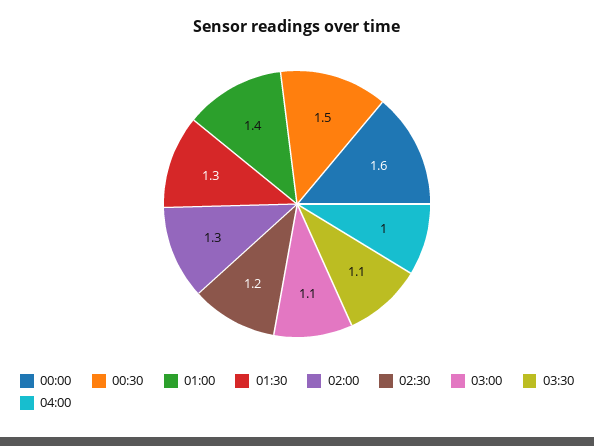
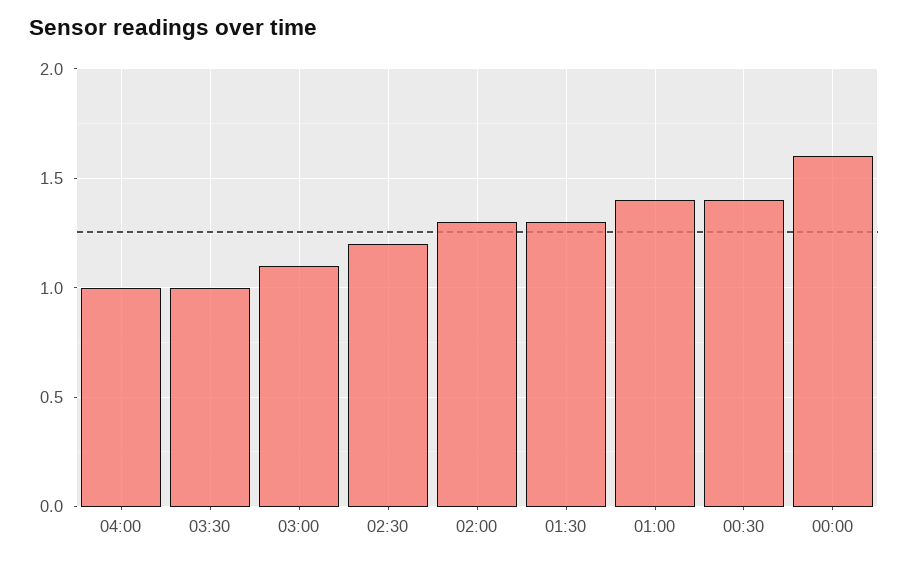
  {
    "00:00": 1.6,
-   "00:30": 1.5,
+   "00:30": 1.4,
    "01:00": 1.4,
    "01:30": 1.3,
    "02:00": 1.3,
    "02:30": 1.2,
    "03:00": 1.1,
-   "03:30": 1.1,
+   "03:30": 1,
    "04:00": 1
  }

